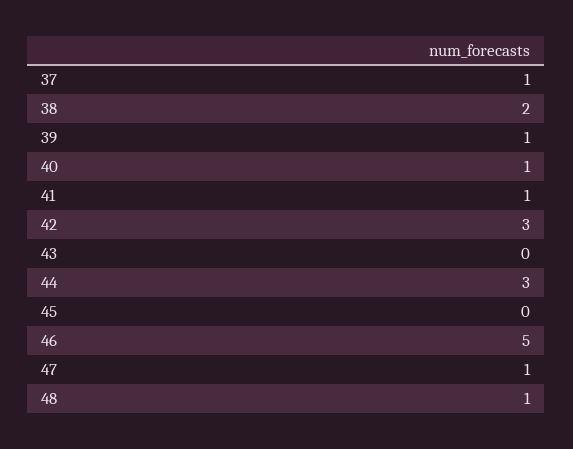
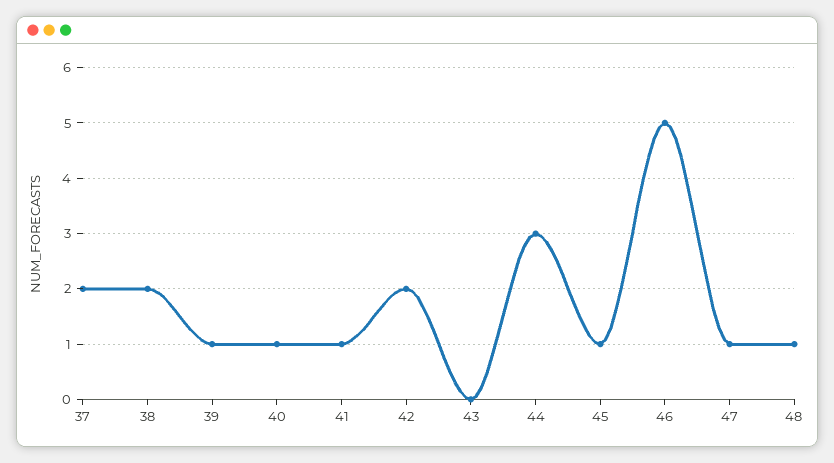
  {
-   "37": 1,
+   "37": 2,
    "38": 2,
    "39": 1,
    "40": 1,
    "41": 1,
-   "42": 3,
+   "42": 2,
    "43": 0,
    "44": 3,
-   "45": 0,
+   "45": 1,
    "46": 5,
    "47": 1,
    "48": 1
  }

